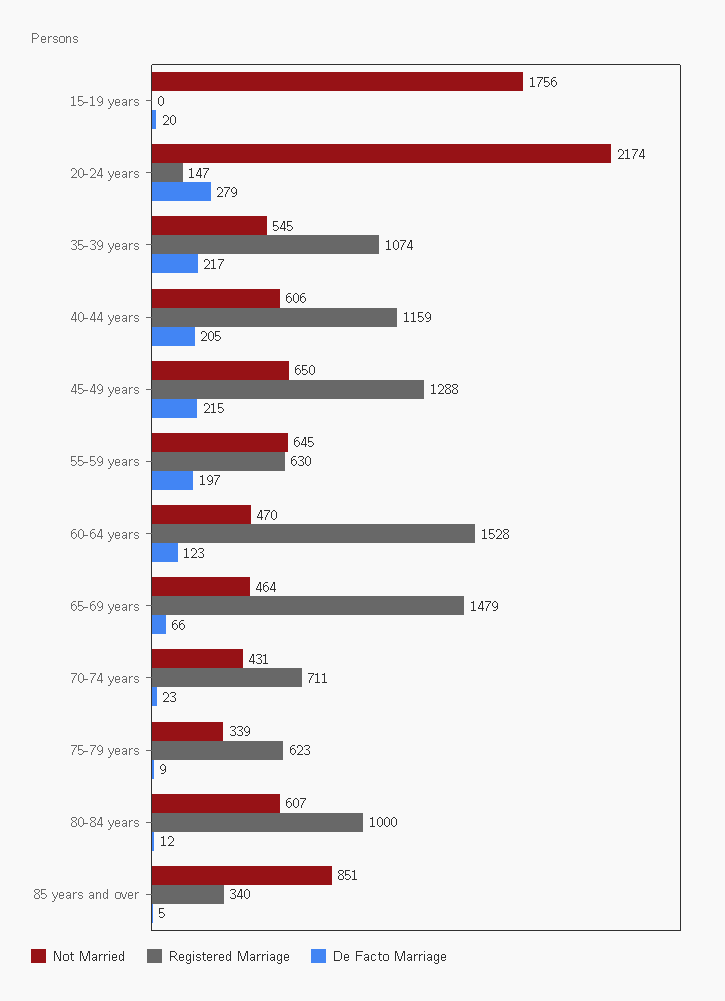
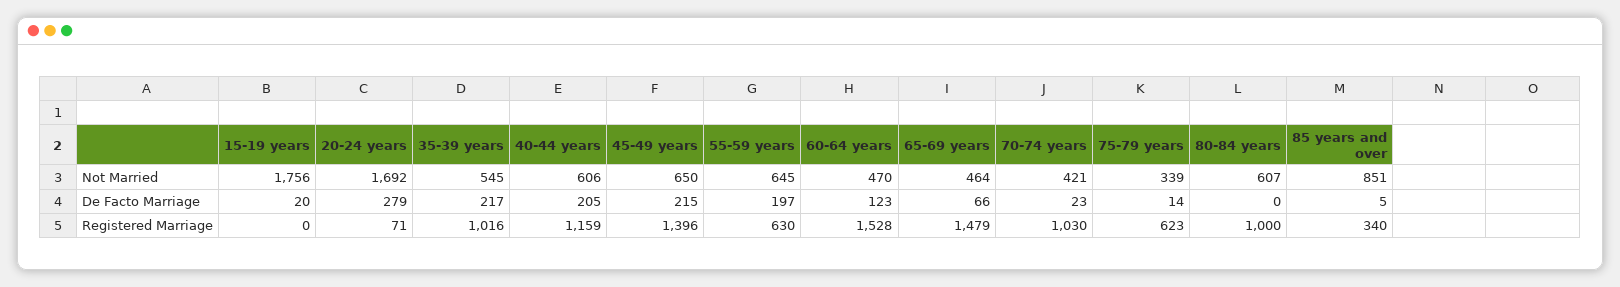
  {
    "Not Married": {
      "15-19 years": 1756,
-     "20-24 years": 2174,
+     "20-24 years": 1692,
      "35-39 years": 545,
      "40-44 years": 606,
      "45-49 years": 650,
      "55-59 years": 645,
      "60-64 years": 470,
      "65-69 years": 464,
-     "70-74 years": 431,
+     "70-74 years": 421,
      "75-79 years": 339,
      "80-84 years": 607,
      "85 years and over": 851
    },
    "Registered Marriage": {
      "15-19 years": 0,
-     "20-24 years": 147,
+     "20-24 years": 71,
-     "35-39 years": 1074,
+     "35-39 years": 1016,
      "40-44 years": 1159,
-     "45-49 years": 1288,
+     "45-49 years": 1396,
      "55-59 years": 630,
      "60-64 years": 1528,
      "65-69 years": 1479,
-     "70-74 years": 711,
+     "70-74 years": 1030,
      "75-79 years": 623,
      "80-84 years": 1000,
      "85 years and over": 340
    },
    "De Facto Marriage": {
      "15-19 years": 20,
      "20-24 years": 279,
      "35-39 years": 217,
      "40-44 years": 205,
      "45-49 years": 215,
      "55-59 years": 197,
      "60-64 years": 123,
      "65-69 years": 66,
      "70-74 years": 23,
-     "75-79 years": 9,
+     "75-79 years": 14,
-     "80-84 years": 12,
+     "80-84 years": 0,
      "85 years and over": 5
    }
  }

